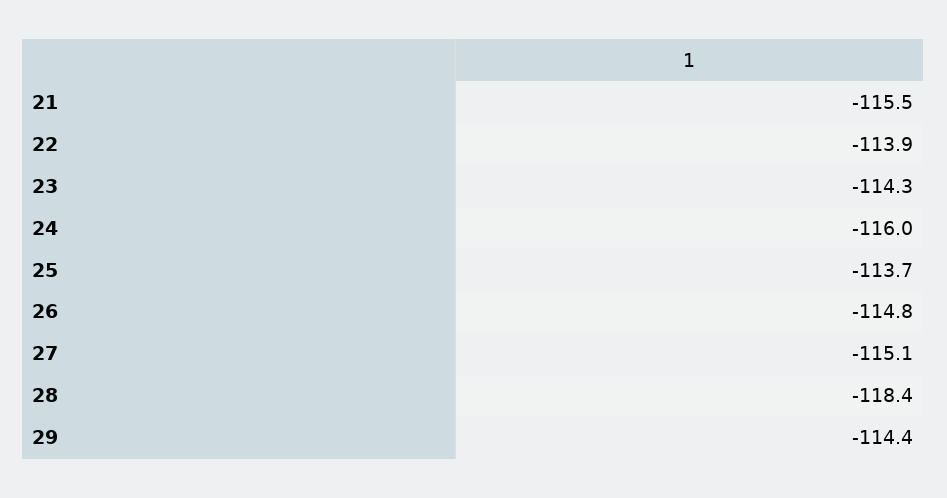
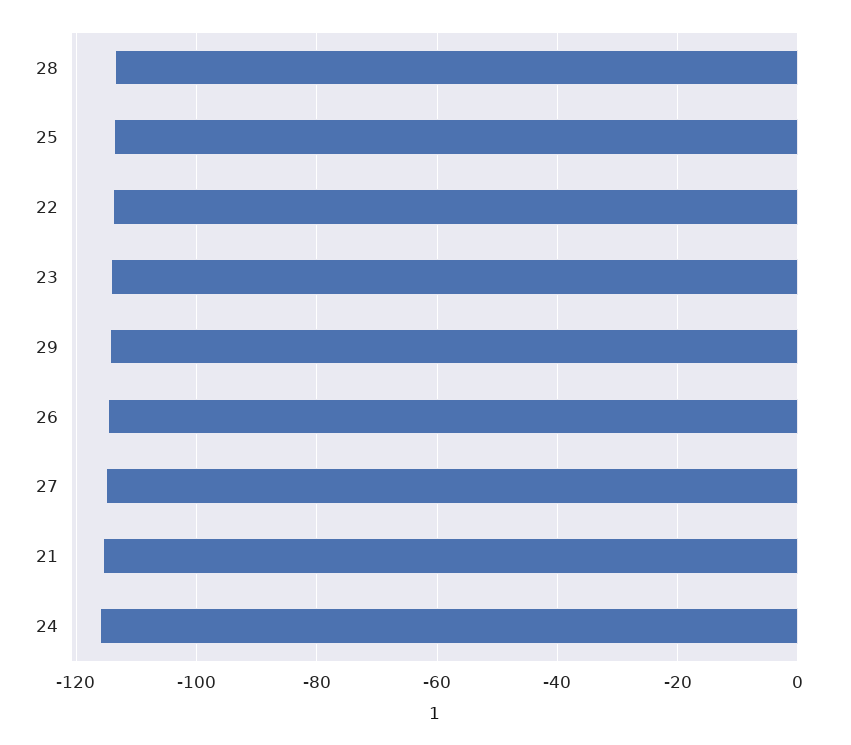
  {
    "21": -115.5,
    "22": -113.9,
    "23": -114.3,
    "24": -116,
    "25": -113.7,
    "26": -114.8,
    "27": -115.1,
-   "28": -118.4,
+   "28": -114,
    "29": -114.4
  }

